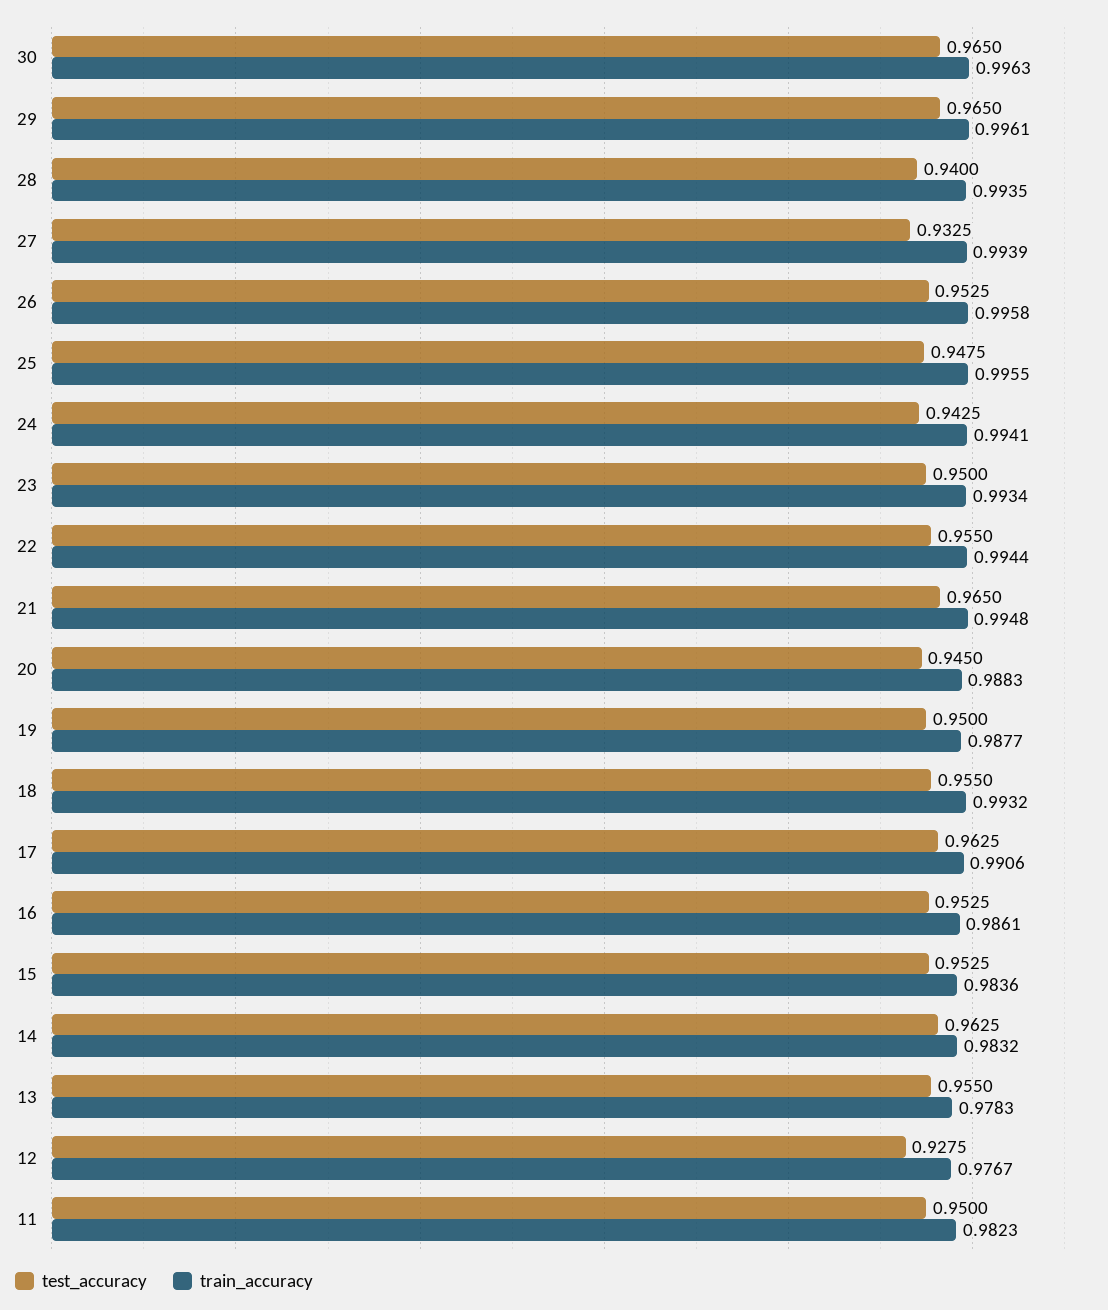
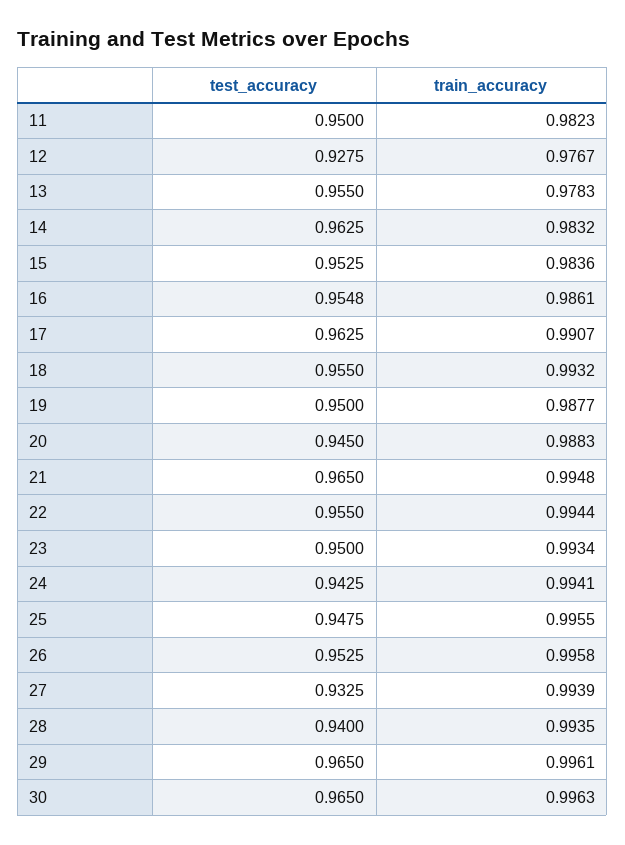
  {
    "test_accuracy": {
      "30": 0.965,
      "29": 0.965,
      "28": 0.94,
      "27": 0.9325,
      "26": 0.9525,
      "25": 0.9475,
      "24": 0.9425,
      "23": 0.95,
      "22": 0.955,
      "21": 0.965,
      "20": 0.945,
      "19": 0.95,
      "18": 0.955,
      "17": 0.9625,
-     "16": 0.9525,
+     "16": 0.9548,
      "15": 0.9525,
      "14": 0.9625,
      "13": 0.955,
      "12": 0.9275,
      "11": 0.95
    },
    "train_accuracy": {
      "30": 0.9963,
      "29": 0.9961,
      "28": 0.9935,
      "27": 0.9939,
      "26": 0.9958,
      "25": 0.9955,
      "24": 0.9941,
      "23": 0.9934,
      "22": 0.9944,
      "21": 0.9948,
      "20": 0.9883,
      "19": 0.9877,
      "18": 0.9932,
-     "17": 0.9906,
+     "17": 0.9907,
      "16": 0.9861,
      "15": 0.9836,
      "14": 0.9832,
      "13": 0.9783,
      "12": 0.9767,
      "11": 0.9823
    }
  }

